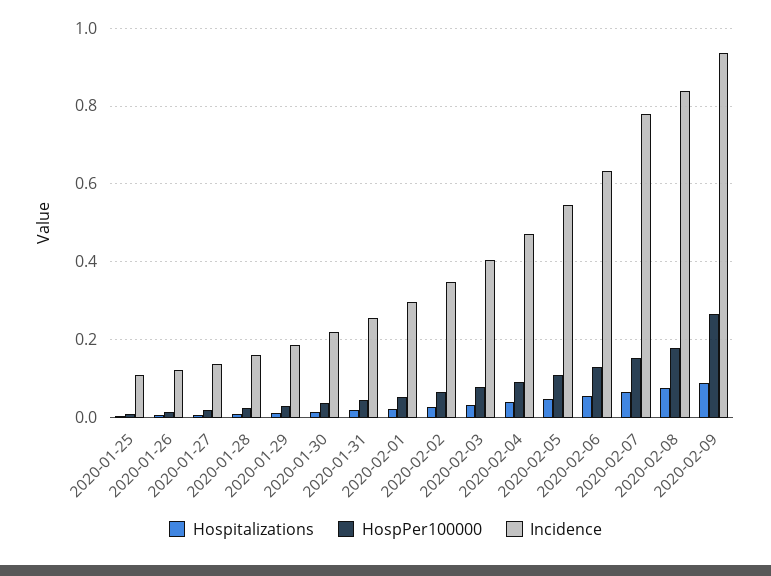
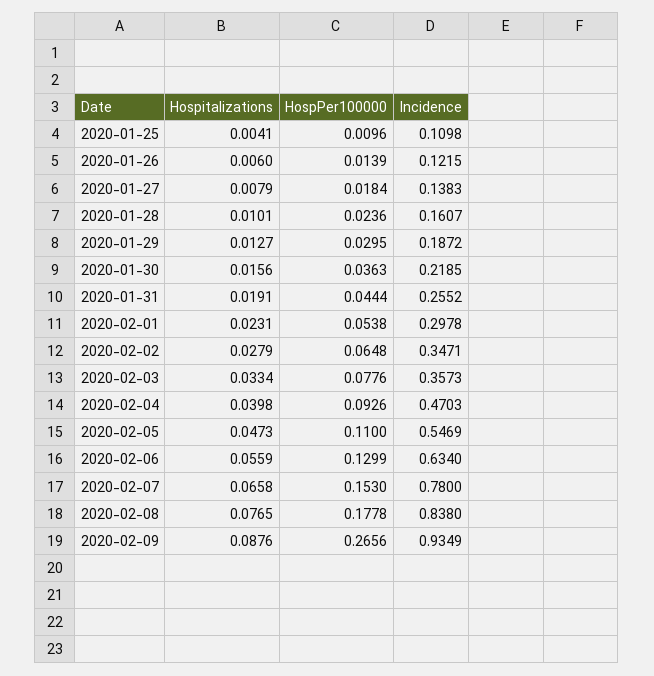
  {
    "Hospitalizations": {
      "2020-01-25": 0.0041,
      "2020-01-26": 0.006,
      "2020-01-27": 0.0079,
      "2020-01-28": 0.0101,
      "2020-01-29": 0.0127,
      "2020-01-30": 0.0156,
      "2020-01-31": 0.0191,
      "2020-02-01": 0.0231,
      "2020-02-02": 0.0279,
      "2020-02-03": 0.0334,
      "2020-02-04": 0.0398,
      "2020-02-05": 0.0473,
      "2020-02-06": 0.0559,
      "2020-02-07": 0.0658,
      "2020-02-08": 0.0765,
      "2020-02-09": 0.0876
    },
    "HospPer100000": {
      "2020-01-25": 0.0096,
      "2020-01-26": 0.0139,
      "2020-01-27": 0.0184,
      "2020-01-28": 0.0236,
      "2020-01-29": 0.0295,
      "2020-01-30": 0.0363,
      "2020-01-31": 0.0444,
      "2020-02-01": 0.0538,
      "2020-02-02": 0.0648,
      "2020-02-03": 0.0776,
      "2020-02-04": 0.0926,
      "2020-02-05": 0.11,
      "2020-02-06": 0.1299,
      "2020-02-07": 0.153,
      "2020-02-08": 0.1778,
      "2020-02-09": 0.2656
    },
    "Incidence": {
      "2020-01-25": 0.1098,
      "2020-01-26": 0.1215,
      "2020-01-27": 0.1383,
      "2020-01-28": 0.1607,
      "2020-01-29": 0.1872,
      "2020-01-30": 0.2185,
      "2020-01-31": 0.2552,
      "2020-02-01": 0.2978,
      "2020-02-02": 0.3471,
-     "2020-02-03": 0.4,
+     "2020-02-03": 0.3573,
      "2020-02-04": 0.4703,
      "2020-02-05": 0.5469,
      "2020-02-06": 0.634,
      "2020-02-07": 0.78,
      "2020-02-08": 0.838,
      "2020-02-09": 0.9349
    }
  }

